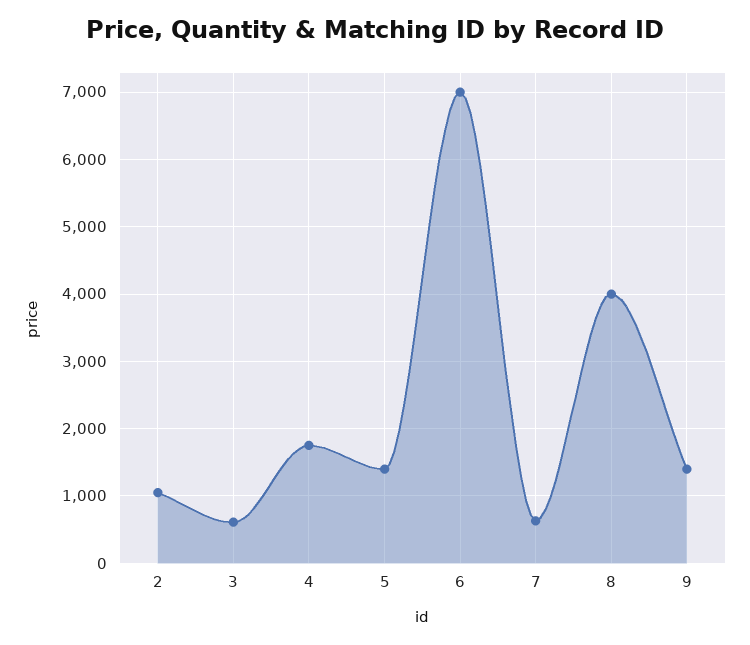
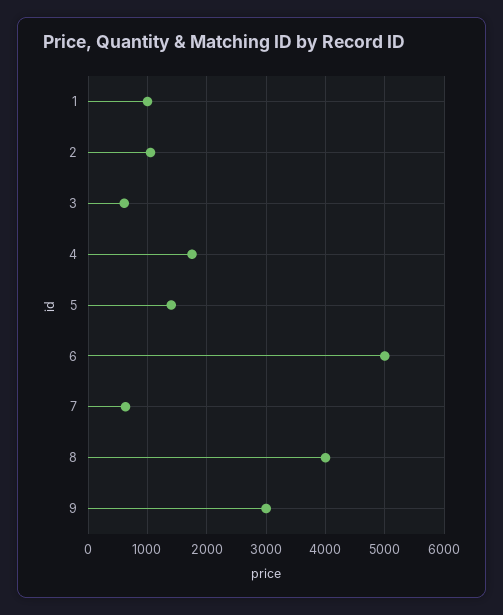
  {
    "2": 1100,
    "3": 600,
    "4": 1800,
    "5": 1400,
-   "6": 7000,
+   "6": 5000,
    "7": 600,
    "8": 4000,
-   "9": 1400
+   "9": 3000,
+   "1": 1000
  }

